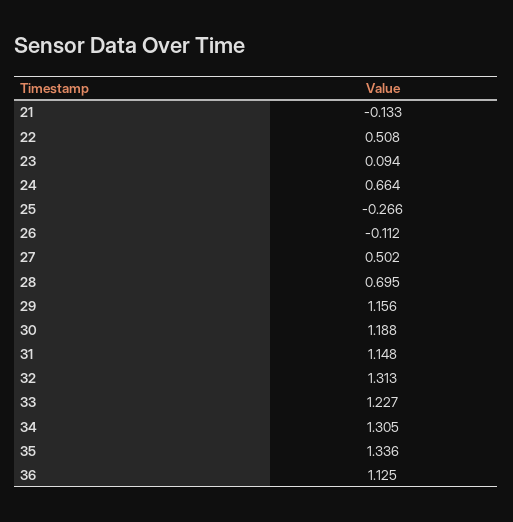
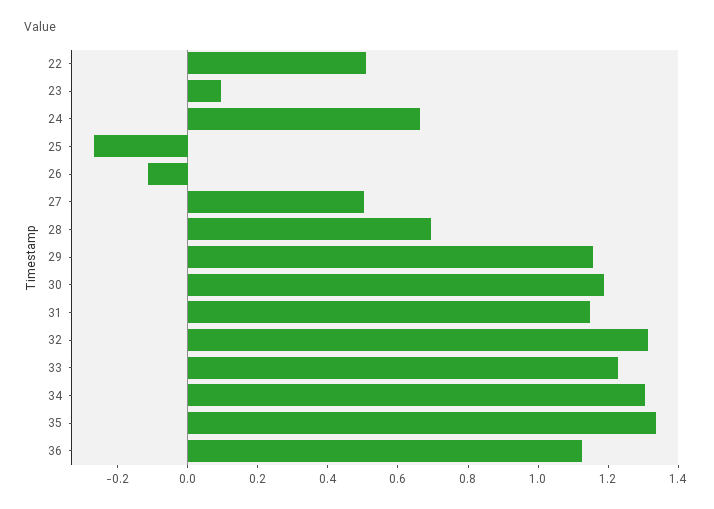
  {
-   "21": -0.133,
    "22": 0.508,
    "23": 0.094,
    "24": 0.664,
    "25": -0.266,
    "26": -0.112,
    "27": 0.502,
    "28": 0.695,
    "29": 1.156,
    "30": 1.188,
    "31": 1.148,
    "32": 1.313,
    "33": 1.227,
    "34": 1.305,
    "35": 1.336,
    "36": 1.125
  }

